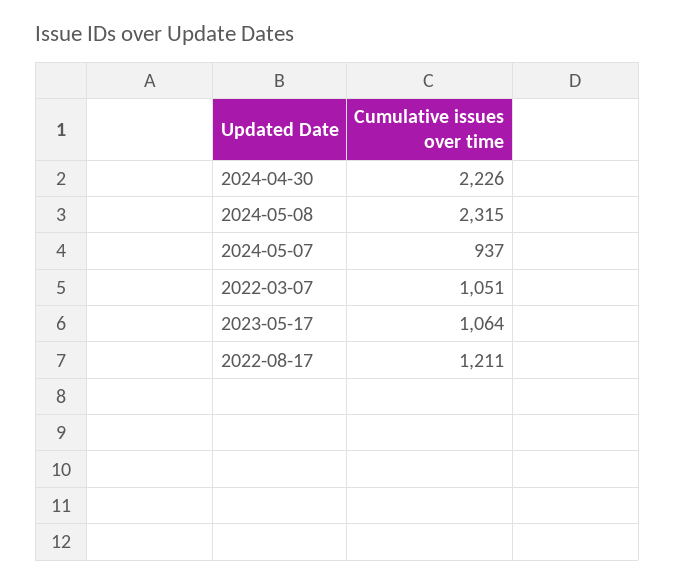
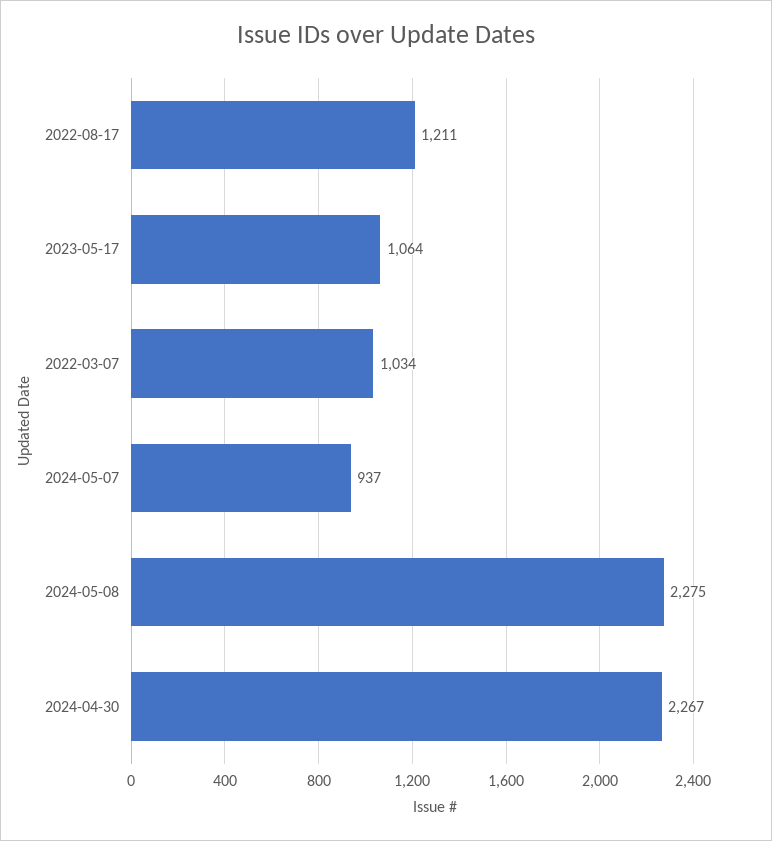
  {
-   "2024-04-30": 2226,
+   "2024-04-30": 2267,
-   "2024-05-08": 2315,
+   "2024-05-08": 2275,
    "2024-05-07": 937,
-   "2022-03-07": 1051,
+   "2022-03-07": 1034,
    "2023-05-17": 1064,
    "2022-08-17": 1211
  }

